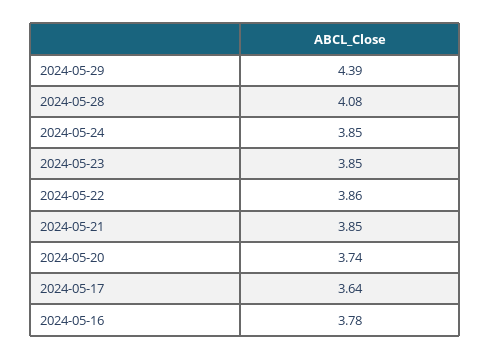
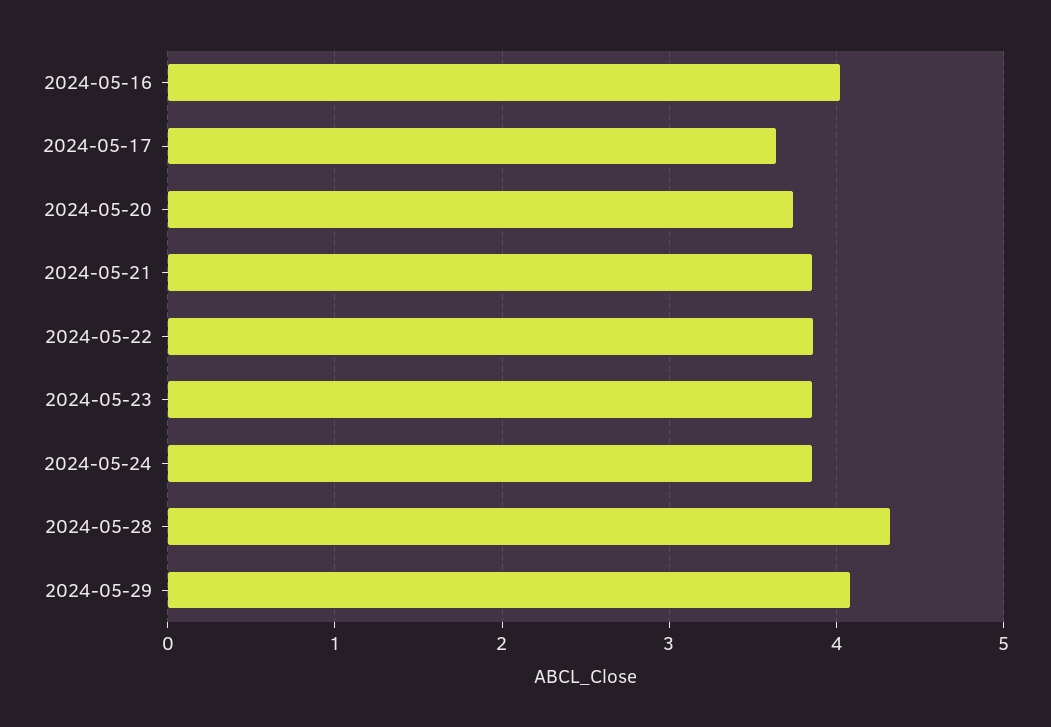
  {
-   "2024-05-29": 4.39,
+   "2024-05-29": 4.1,
-   "2024-05-28": 4.08,
+   "2024-05-28": 4.3,
    "2024-05-24": 3.85,
    "2024-05-23": 3.85,
    "2024-05-22": 3.86,
    "2024-05-21": 3.85,
    "2024-05-20": 3.74,
    "2024-05-17": 3.64,
-   "2024-05-16": 3.78
+   "2024-05-16": 4
  }

